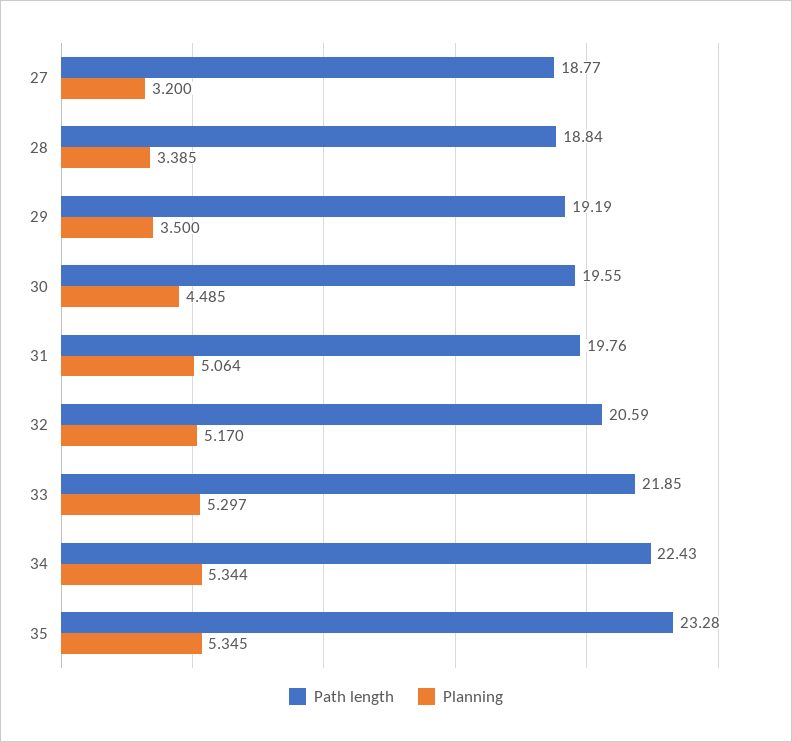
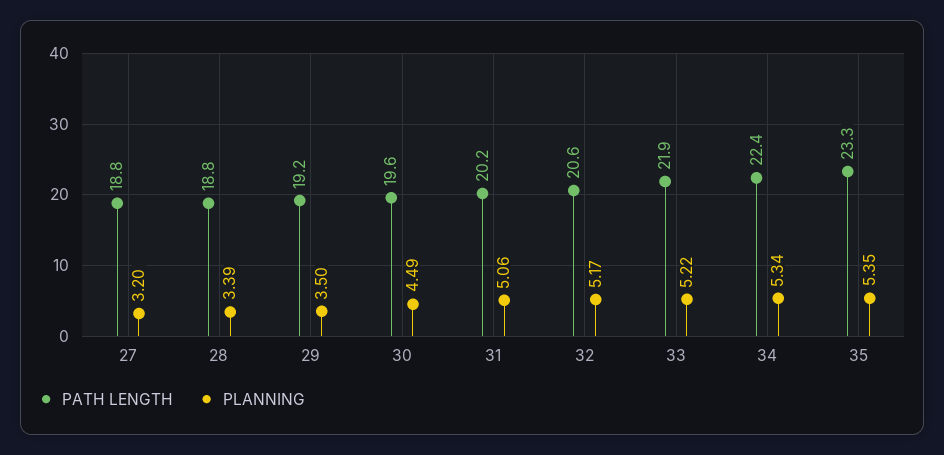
  {
    "Path length": {
      "27": 18.77,
      "28": 18.84,
      "29": 19.19,
      "30": 19.55,
-     "31": 19.76,
+     "31": 20.2,
      "32": 20.59,
      "33": 21.85,
      "34": 22.43,
      "35": 23.28
    },
    "Planning": {
      "27": 3.2,
      "28": 3.385,
      "29": 3.5,
      "30": 4.485,
      "31": 5.064,
      "32": 5.17,
-     "33": 5.297,
+     "33": 5.22,
      "34": 5.344,
      "35": 5.345
    }
  }

